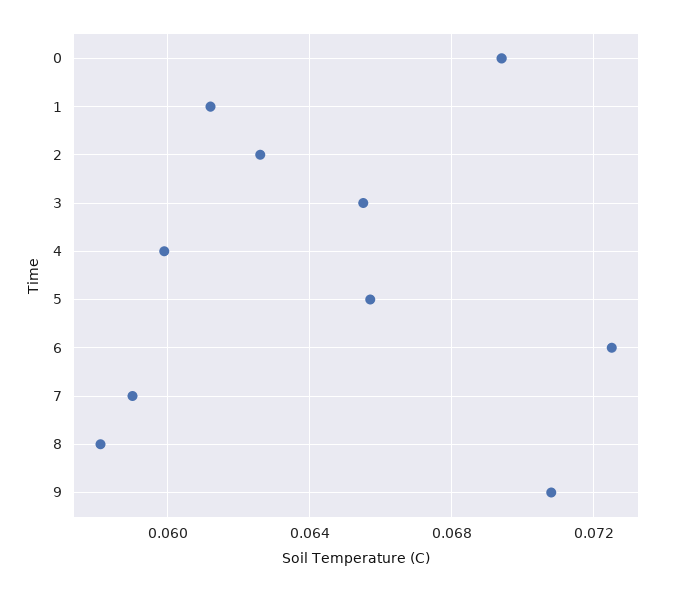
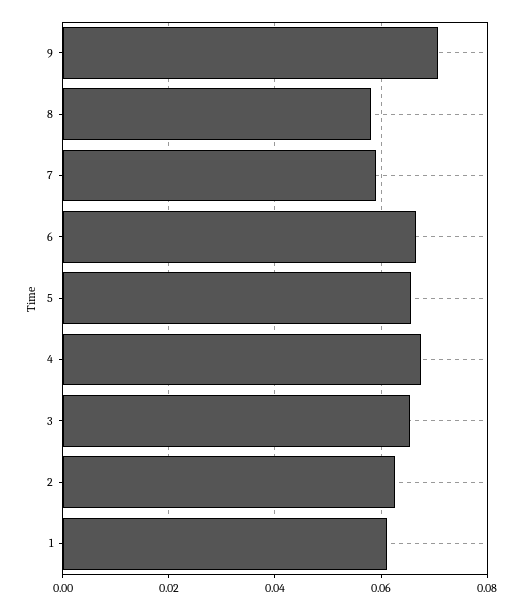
  {
-   "0": 0.0695,
    "1": 0.061,
    "2": 0.0625,
    "3": 0.0655,
-   "4": 0.06,
+   "4": 0.068,
    "5": 0.0655,
-   "6": 0.0725,
+   "6": 0.066,
    "7": 0.059,
    "8": 0.058,
    "9": 0.071
  }

